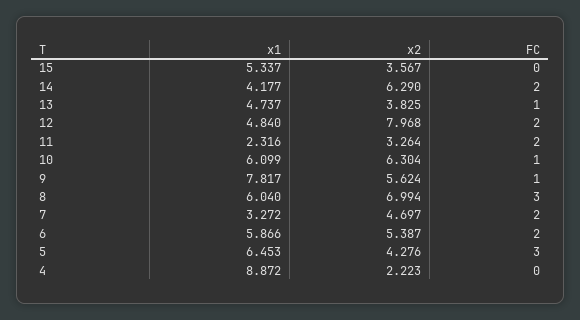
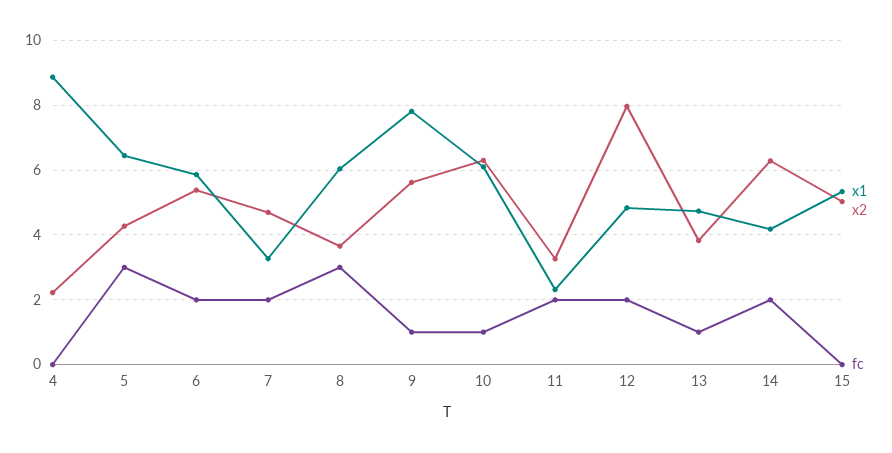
  {
    "x1": {
      "15": 5.337,
      "14": 4.177,
      "13": 4.737,
      "12": 4.84,
      "11": 2.316,
      "10": 6.099,
      "9": 7.817,
      "8": 6.04,
      "7": 3.272,
      "6": 5.866,
      "5": 6.453,
      "4": 8.872
    },
    "x2": {
-     "15": 3.567,
+     "15": 5,
      "14": 6.29,
      "13": 3.825,
      "12": 7.968,
      "11": 3.264,
      "10": 6.304,
      "9": 5.624,
-     "8": 6.994,
+     "8": 3.6,
      "7": 4.697,
      "6": 5.387,
      "5": 4.276,
      "4": 2.223
    },
    "FC": {
      "15": 0,
      "14": 2,
      "13": 1,
      "12": 2,
      "11": 2,
      "10": 1,
      "9": 1,
      "8": 3,
      "7": 2,
      "6": 2,
      "5": 3,
      "4": 0
    }
  }

